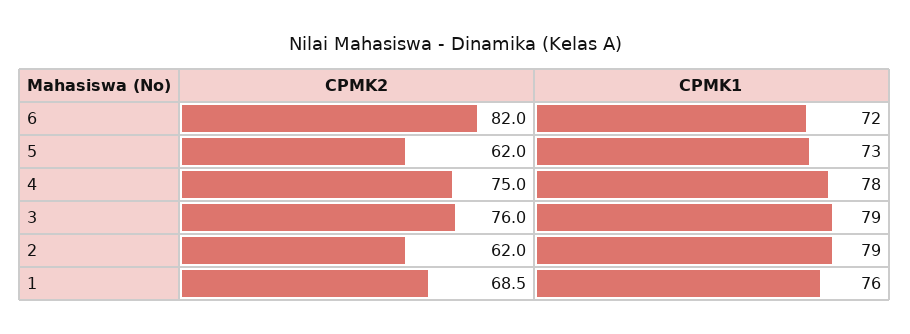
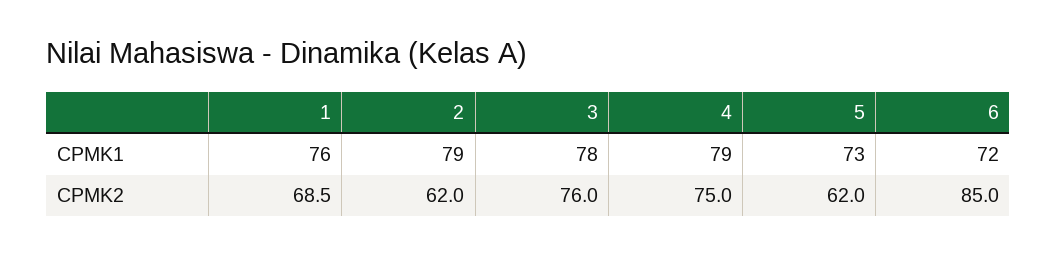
  {
    "CPMK2": {
-     "6": 82,
+     "6": 85,
      "5": 62,
      "4": 75,
      "3": 76,
      "2": 62,
      "1": 68.5
    },
    "CPMK1": {
      "6": 72,
      "5": 73,
-     "4": 78,
+     "4": 79,
-     "3": 79,
+     "3": 78,
      "2": 79,
      "1": 76
    }
  }

